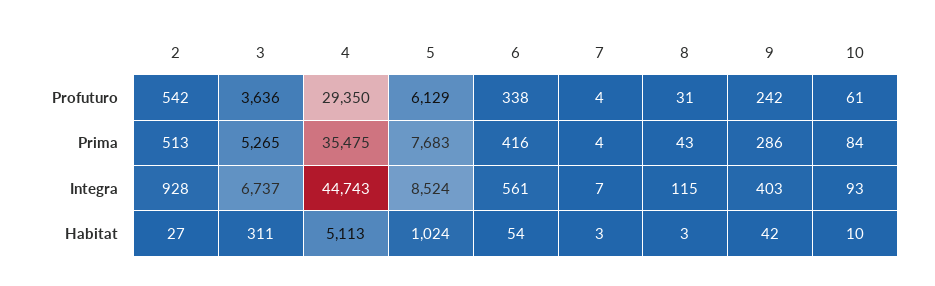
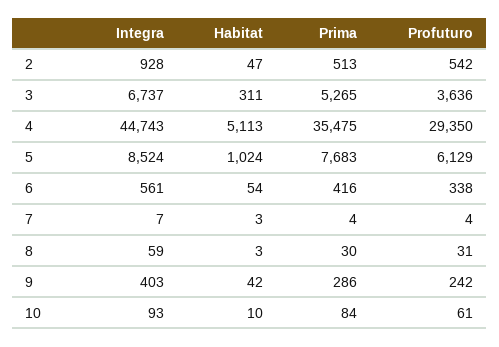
  {
    "2": {
      "Profuturo": 542,
      "Prima": 513,
      "Integra": 928,
-     "Habitat": 27
+     "Habitat": 47
    },
    "3": {
      "Profuturo": 3636,
      "Prima": 5265,
      "Integra": 6737,
      "Habitat": 311
    },
    "4": {
      "Profuturo": 29350,
      "Prima": 35475,
      "Integra": 44743,
      "Habitat": 5113
    },
    "5": {
      "Profuturo": 6129,
      "Prima": 7683,
      "Integra": 8524,
      "Habitat": 1024
    },
    "6": {
      "Profuturo": 338,
      "Prima": 416,
      "Integra": 561,
      "Habitat": 54
    },
    "7": {
      "Profuturo": 4,
      "Prima": 4,
      "Integra": 7,
      "Habitat": 3
    },
    "8": {
      "Profuturo": 31,
-     "Prima": 43,
+     "Prima": 30,
-     "Integra": 115,
+     "Integra": 59,
      "Habitat": 3
    },
    "9": {
      "Profuturo": 242,
      "Prima": 286,
      "Integra": 403,
      "Habitat": 42
    },
    "10": {
      "Profuturo": 61,
      "Prima": 84,
      "Integra": 93,
      "Habitat": 10
    }
  }

